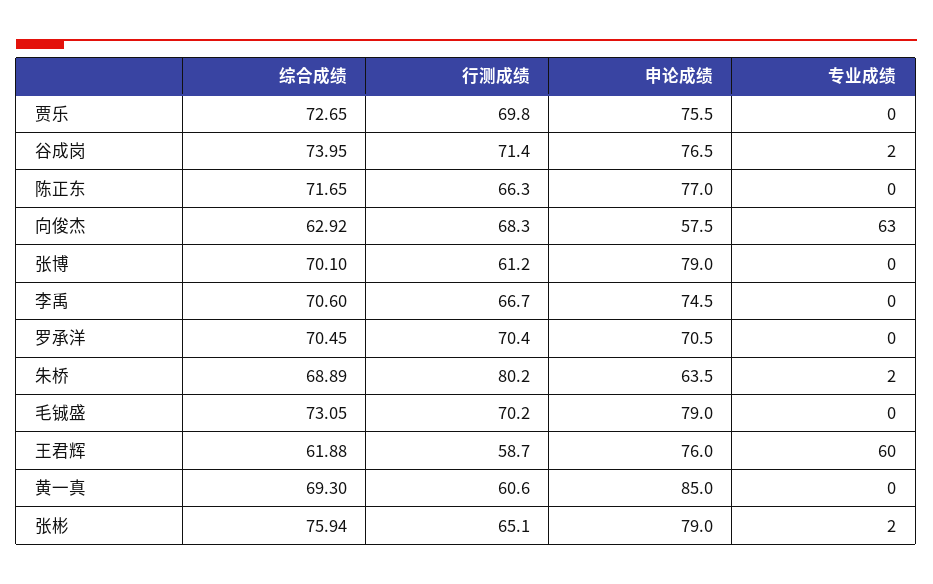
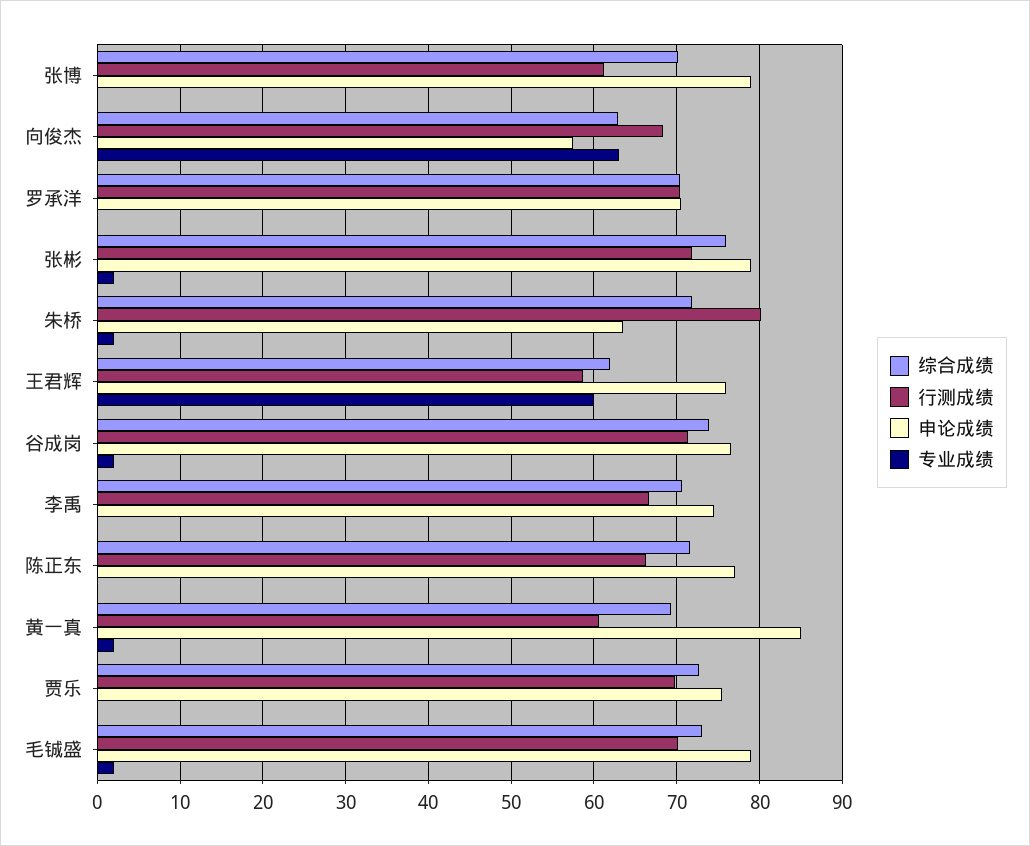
  {
    "综合成绩": {
      "贾乐": 72.65,
      "谷成岗": 73.95,
      "陈正东": 71.65,
      "向俊杰": 62.92,
      "张博": 70.1,
      "李禹": 70.6,
      "罗承洋": 70.45,
-     "朱桥": 68.89,
+     "朱桥": 72,
      "毛铖盛": 73.05,
      "王君辉": 61.88,
      "黄一真": 69.3,
      "张彬": 75.94
    },
    "行测成绩": {
      "贾乐": 69.8,
      "谷成岗": 71.4,
      "陈正东": 66.3,
      "向俊杰": 68.3,
      "张博": 61.2,
      "李禹": 66.7,
      "罗承洋": 70.4,
      "朱桥": 80.2,
      "毛铖盛": 70.2,
      "王君辉": 58.7,
      "黄一真": 60.6,
-     "张彬": 65.1
+     "张彬": 72
    },
    "申论成绩": {
      "贾乐": 75.5,
      "谷成岗": 76.5,
      "陈正东": 77,
      "向俊杰": 57.5,
      "张博": 79,
      "李禹": 74.5,
      "罗承洋": 70.5,
      "朱桥": 63.5,
      "毛铖盛": 79,
      "王君辉": 76,
      "黄一真": 85,
      "张彬": 79
    },
    "专业成绩": {
      "贾乐": 0,
      "谷成岗": 2,
      "陈正东": 0,
      "向俊杰": 63,
      "张博": 0,
      "李禹": 0,
      "罗承洋": 0,
      "朱桥": 2,
-     "毛铖盛": 0,
+     "毛铖盛": 2,
      "王君辉": 60,
-     "黄一真": 0,
+     "黄一真": 2,
      "张彬": 2
    }
  }

